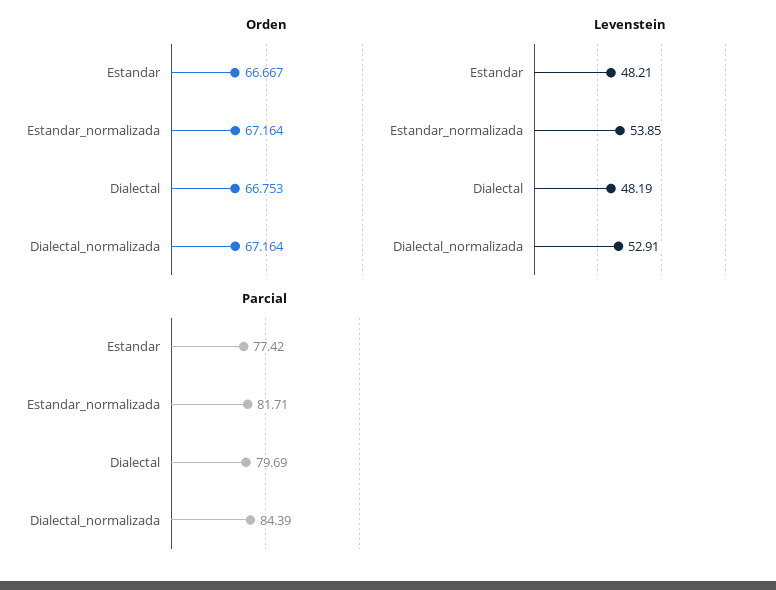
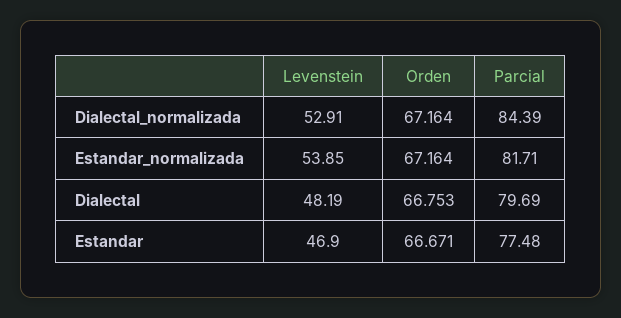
  {
    "Orden": {
-     "Estandar": 66.667,
+     "Estandar": 66.671,
      "Estandar_normalizada": 67.164,
      "Dialectal": 66.753,
      "Dialectal_normalizada": 67.164
    },
    "Levenstein": {
-     "Estandar": 48.21,
+     "Estandar": 46.9,
      "Estandar_normalizada": 53.85,
      "Dialectal": 48.19,
      "Dialectal_normalizada": 52.91
    },
    "Parcial": {
-     "Estandar": 77.42,
+     "Estandar": 77.48,
      "Estandar_normalizada": 81.71,
      "Dialectal": 79.69,
      "Dialectal_normalizada": 84.39
    }
  }

